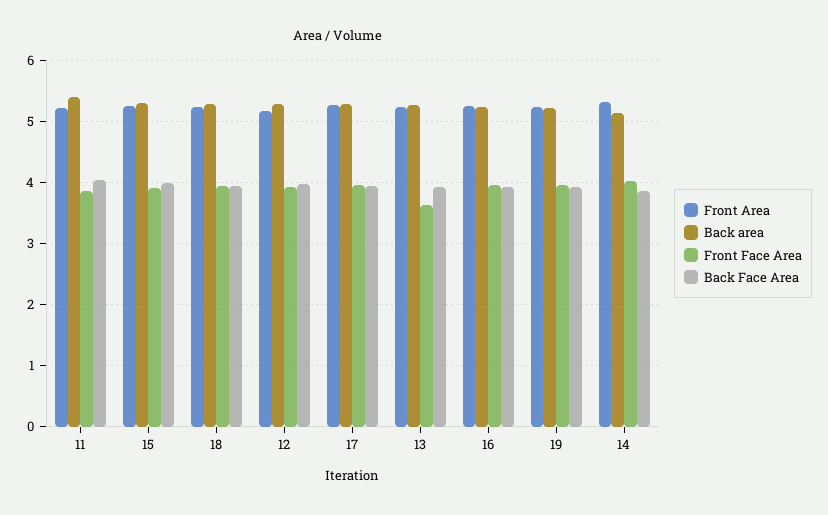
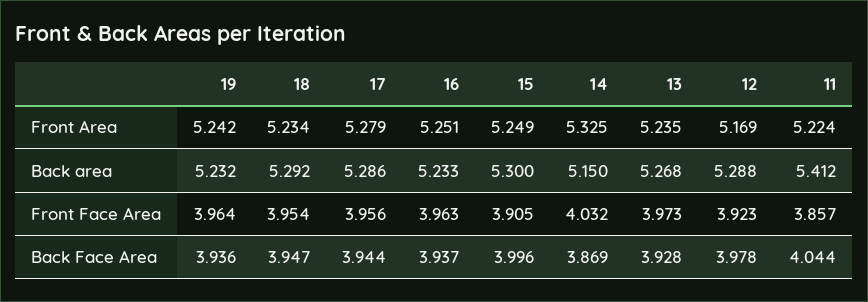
  {
    "Front Area": {
      "11": 5.224,
      "15": 5.249,
      "18": 5.234,
      "12": 5.169,
      "17": 5.279,
      "13": 5.235,
      "16": 5.251,
      "19": 5.242,
      "14": 5.325
    },
    "Back area": {
      "11": 5.412,
      "15": 5.3,
      "18": 5.292,
      "12": 5.288,
      "17": 5.286,
      "13": 5.268,
      "16": 5.233,
      "19": 5.232,
      "14": 5.15
    },
    "Front Face Area": {
      "11": 3.857,
      "15": 3.905,
      "18": 3.954,
      "12": 3.923,
      "17": 3.956,
-     "13": 3.6,
+     "13": 3.973,
      "16": 3.963,
      "19": 3.964,
      "14": 4.032
    },
    "Back Face Area": {
      "11": 4.044,
      "15": 3.996,
      "18": 3.947,
      "12": 3.978,
      "17": 3.944,
      "13": 3.928,
      "16": 3.937,
      "19": 3.936,
      "14": 3.869
    }
  }

